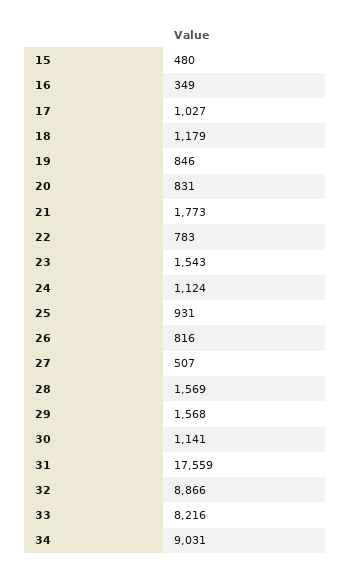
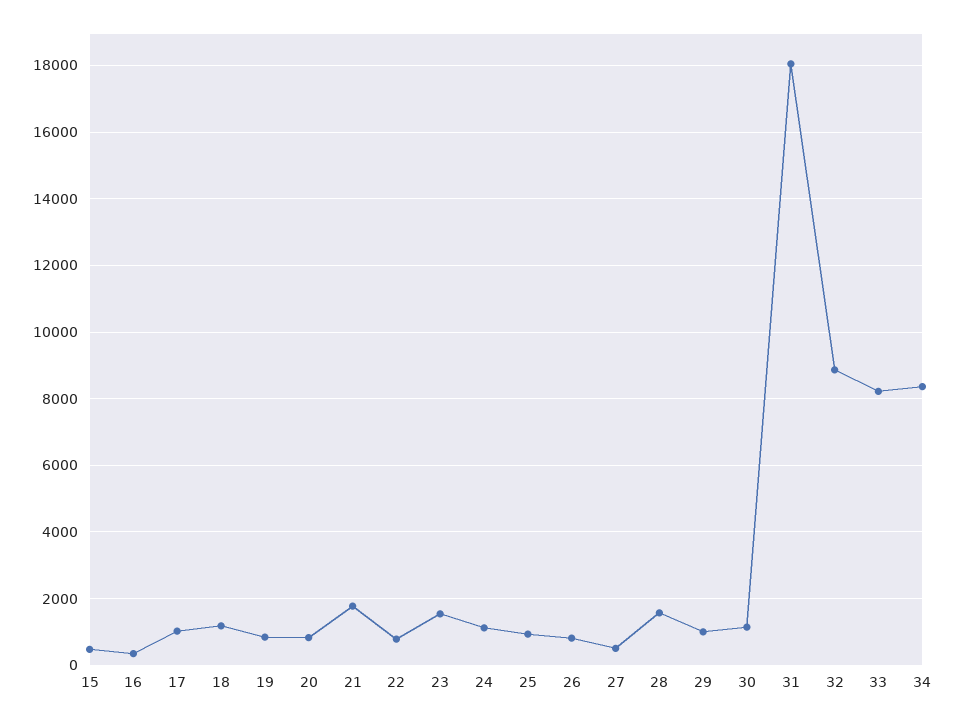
  {
    "15": 480,
    "16": 349,
    "17": 1027,
    "18": 1179,
    "19": 846,
    "20": 831,
    "21": 1773,
    "22": 783,
    "23": 1543,
    "24": 1124,
    "25": 931,
    "26": 816,
    "27": 507,
    "28": 1569,
-   "29": 1568,
+   "29": 1000,
    "30": 1141,
-   "31": 17559,
+   "31": 18000,
    "32": 8866,
    "33": 8216,
-   "34": 9031
+   "34": 8400
  }

